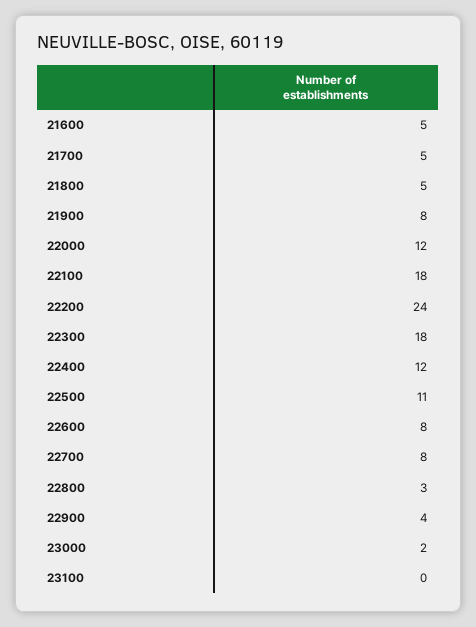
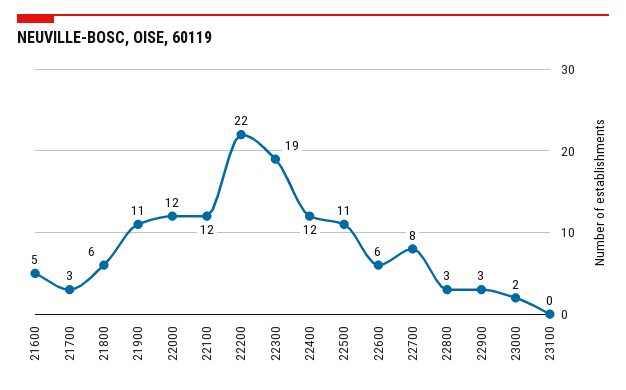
  {
    "21600": 5,
-   "21700": 5,
+   "21700": 3,
-   "21800": 5,
+   "21800": 6,
-   "21900": 8,
+   "21900": 11,
    "22000": 12,
-   "22100": 18,
+   "22100": 12,
-   "22200": 24,
+   "22200": 22,
-   "22300": 18,
+   "22300": 19,
    "22400": 12,
    "22500": 11,
-   "22600": 8,
+   "22600": 6,
    "22700": 8,
    "22800": 3,
-   "22900": 4,
+   "22900": 3,
    "23000": 2,
    "23100": 0
  }

